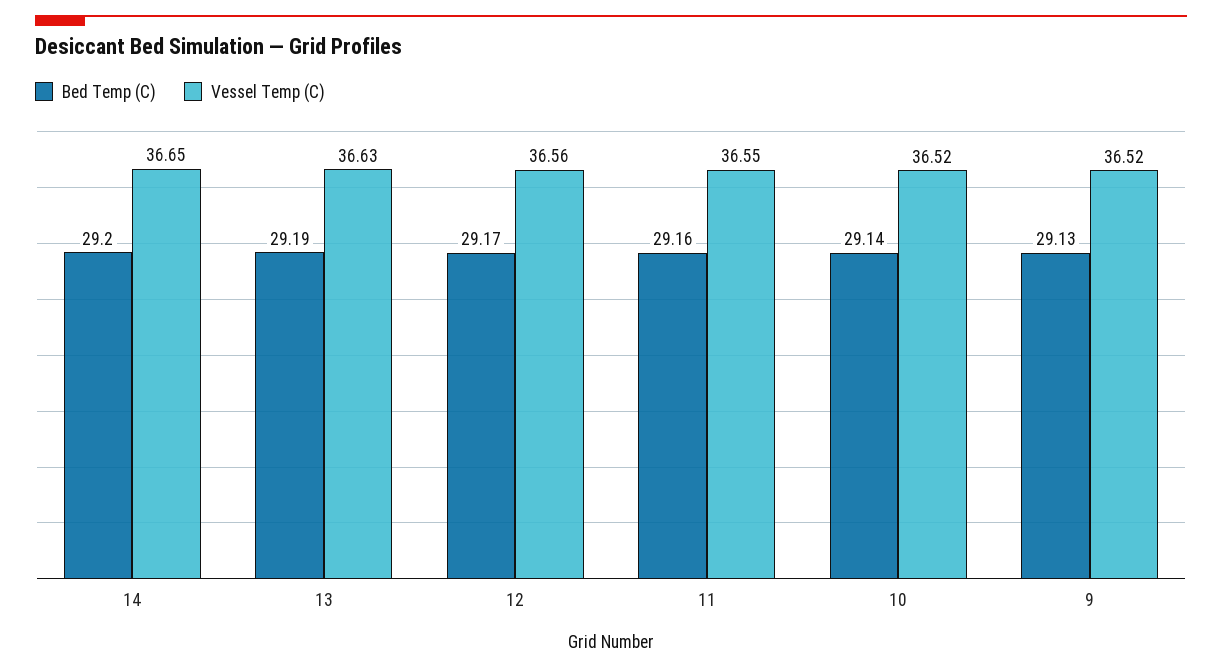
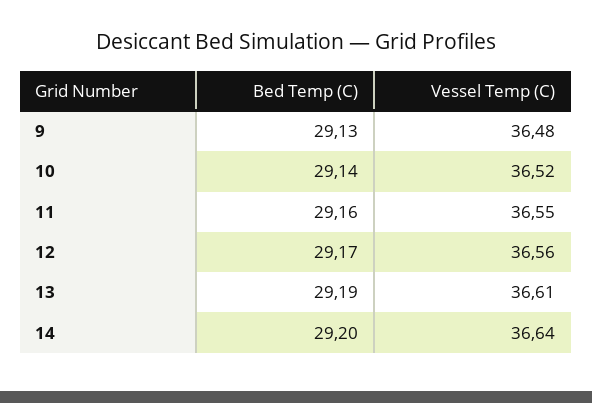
  {
    "Bed Temp (C)": {
      "14": 29.2,
      "13": 29.19,
      "12": 29.17,
      "11": 29.16,
      "10": 29.14,
      "9": 29.13
    },
    "Vessel Temp (C)": {
-     "14": 36.65,
+     "14": 36.64,
-     "13": 36.63,
+     "13": 36.61,
      "12": 36.56,
      "11": 36.55,
      "10": 36.52,
-     "9": 36.52
+     "9": 36.48
    }
  }

